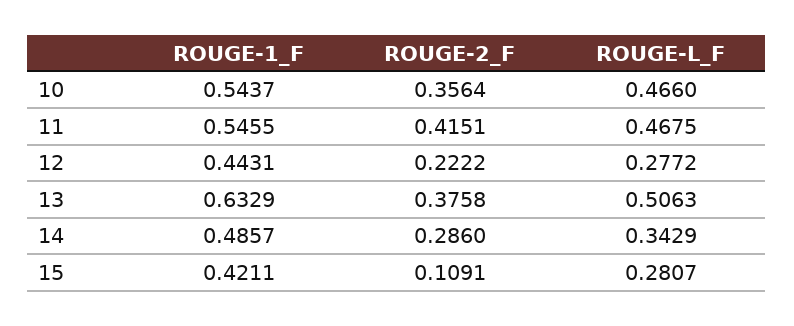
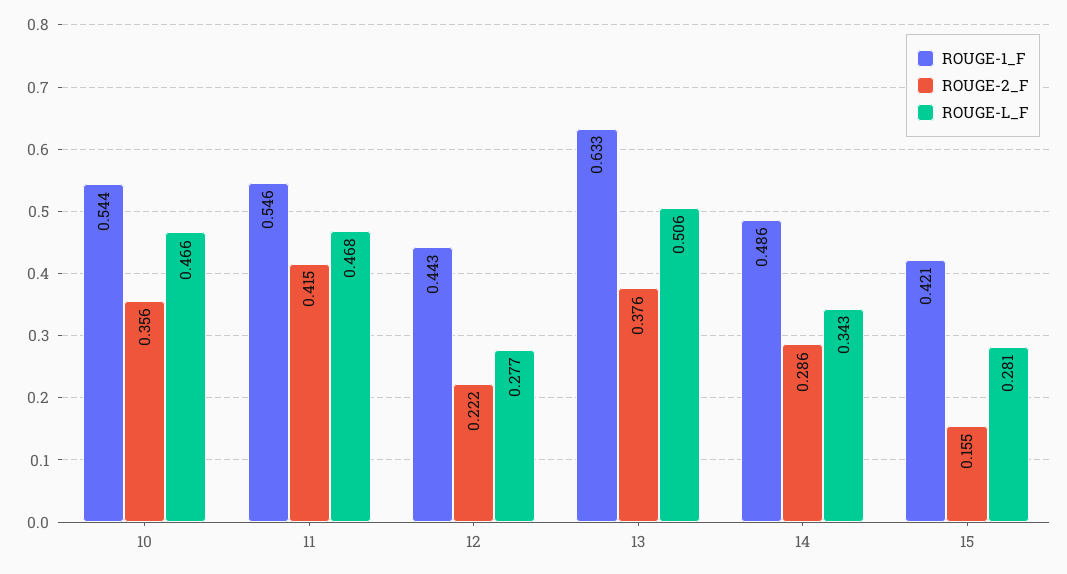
  {
    "ROUGE-1_F": {
      "10": 0.5437,
      "11": 0.5455,
      "12": 0.4431,
      "13": 0.6329,
      "14": 0.4857,
      "15": 0.4211
    },
    "ROUGE-2_F": {
      "10": 0.3564,
      "11": 0.4151,
      "12": 0.2222,
      "13": 0.3758,
      "14": 0.286,
-     "15": 0.1091
+     "15": 0.155
    },
    "ROUGE-L_F": {
      "10": 0.466,
      "11": 0.4675,
      "12": 0.2772,
      "13": 0.5063,
      "14": 0.3429,
      "15": 0.2807
    }
  }

